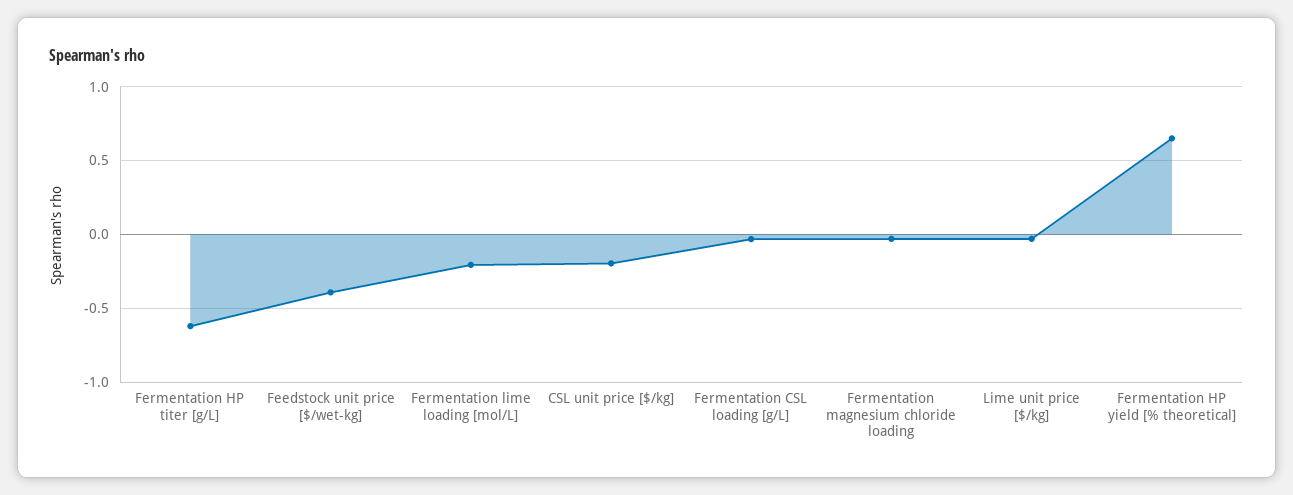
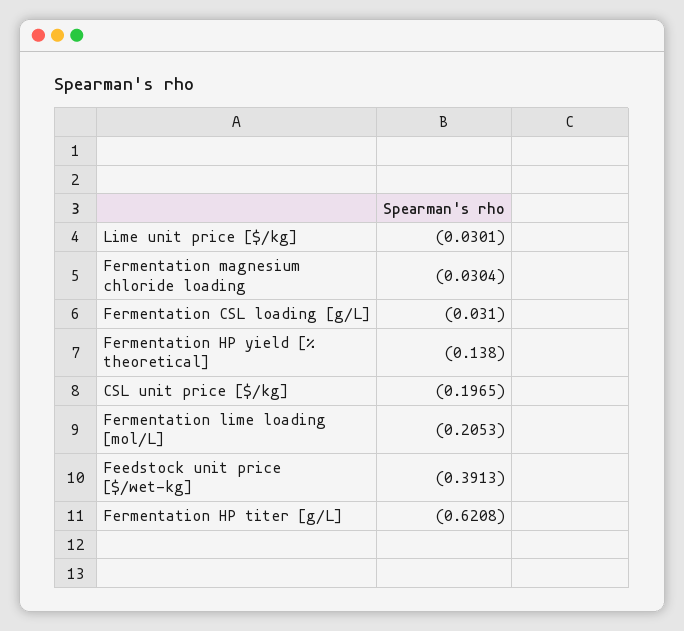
  {
    "Fermentation HP titer [g/L]": -0.6208,
    "Feedstock unit price [$/wet-kg]": -0.3913,
    "Fermentation lime loading [mol/L]": -0.2053,
    "CSL unit price [$/kg]": -0.1965,
    "Fermentation CSL loading [g/L]": -0.031,
    "Fermentation magnesium chloride loading": -0.0304,
    "Lime unit price [$/kg]": -0.0301,
-   "Fermentation HP yield [% theoretical]": 0.65
+   "Fermentation HP yield [% theoretical]": -0.138
  }

